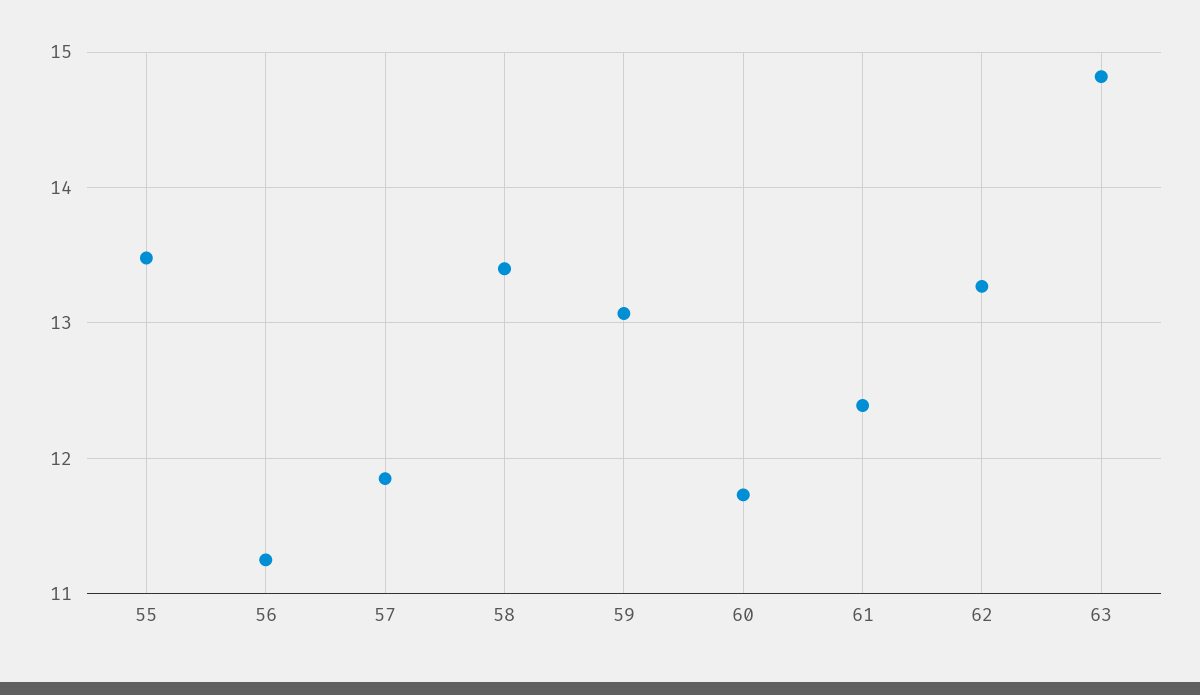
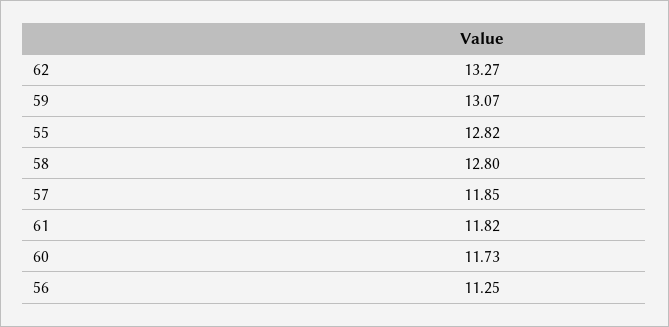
  {
-   "55": 13.5,
+   "55": 12.82,
    "56": 11.25,
    "57": 11.85,
-   "58": 13.4,
+   "58": 12.8,
    "59": 13.07,
    "60": 11.73,
-   "61": 12.4,
+   "61": 11.82,
-   "62": 13.27,
+   "62": 13.27
-   "63": 14.8
  }

